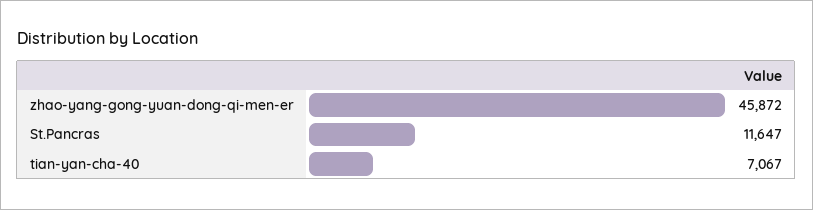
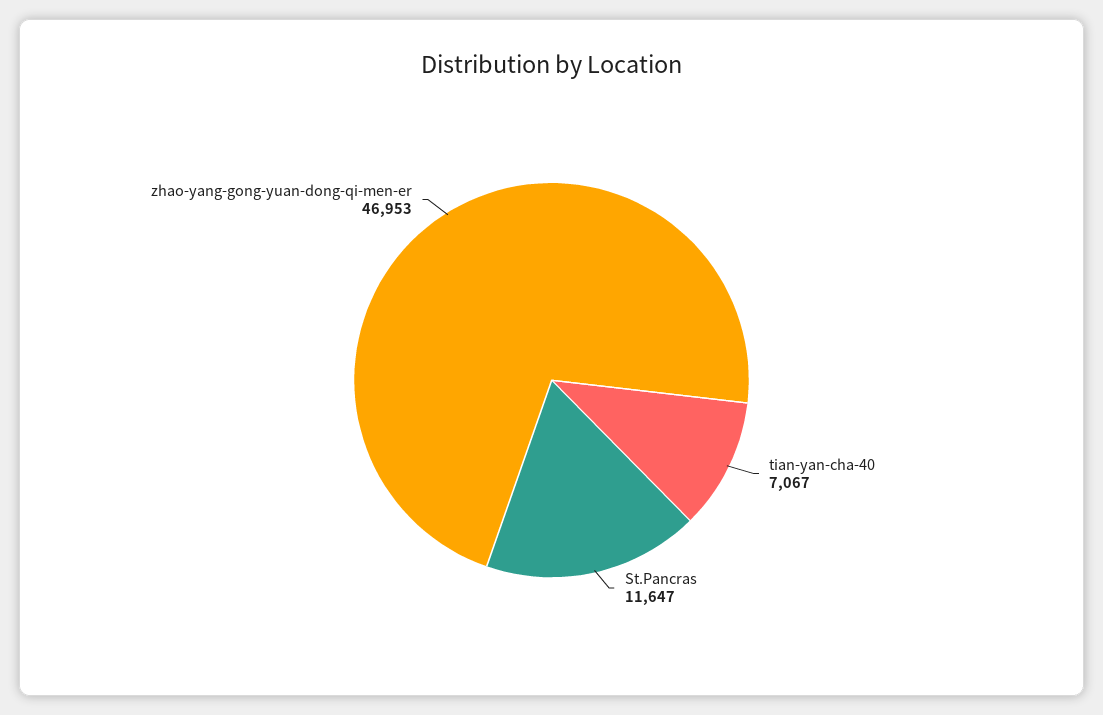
  {
-   "zhao-yang-gong-yuan-dong-qi-men-er": 45872,
+   "zhao-yang-gong-yuan-dong-qi-men-er": 46953,
    "St.Pancras": 11647,
    "tian-yan-cha-40": 7067
  }

